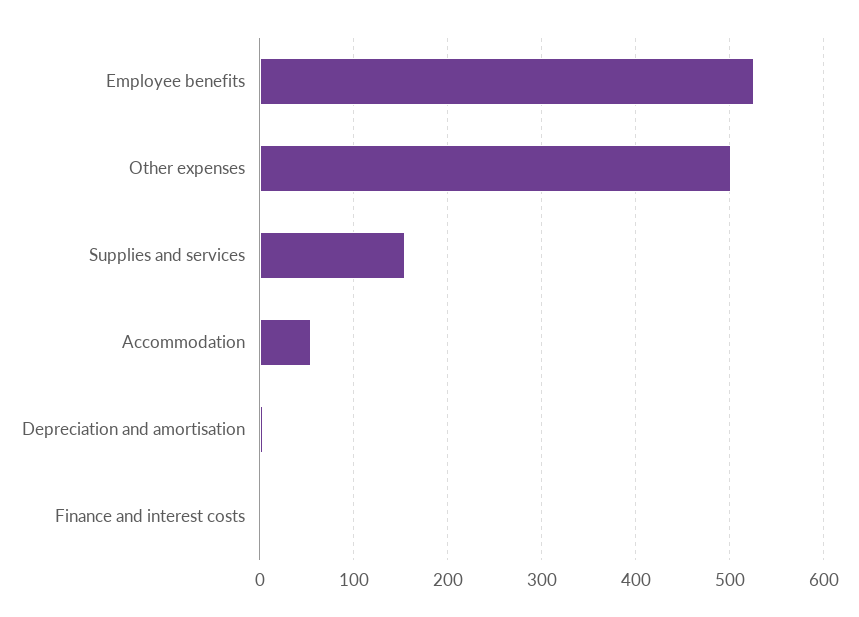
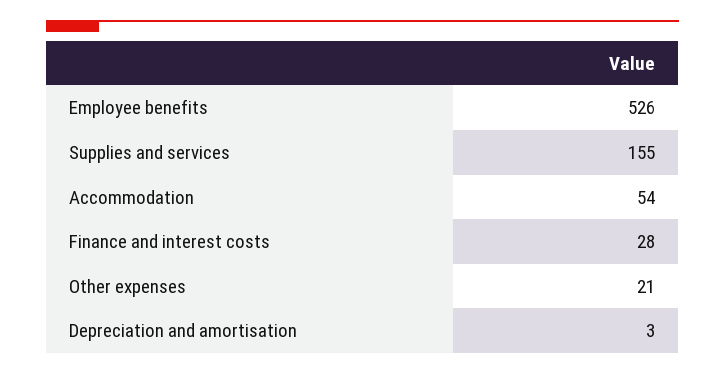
  {
    "Employee benefits": 526,
-   "Other expenses": 500,
+   "Other expenses": 21,
    "Supplies and services": 155,
    "Accommodation": 54,
    "Depreciation and amortisation": 3,
-   "Finance and interest costs": 0
+   "Finance and interest costs": 28
  }

